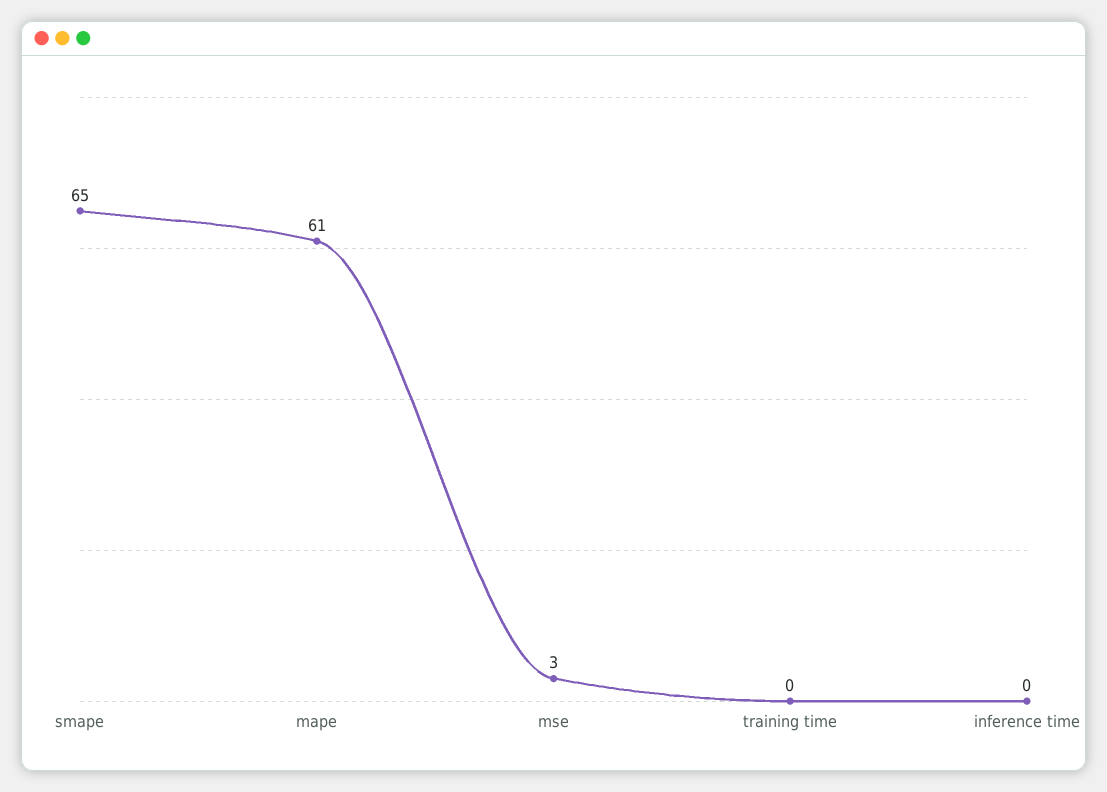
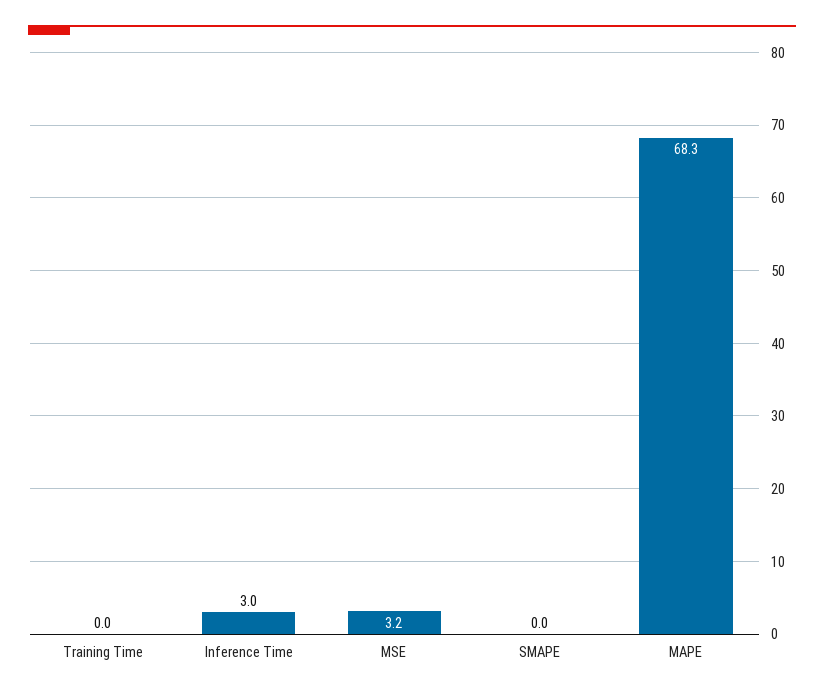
  {
-   "smape": 65,
+   "smape": 0,
-   "mape": 61,
+   "mape": 68.3,
    "mse": 3.2,
    "training time": 0,
-   "inference time": 0
+   "inference time": 3
  }

